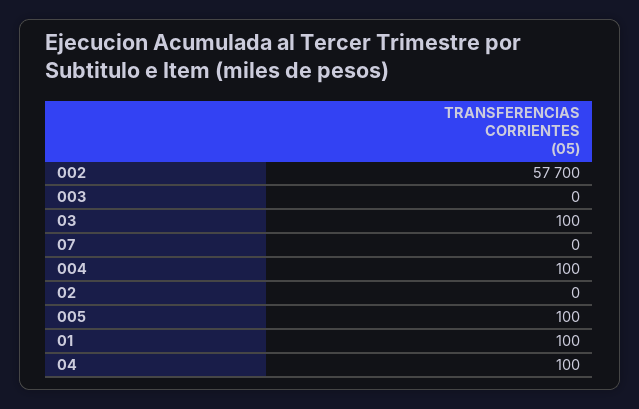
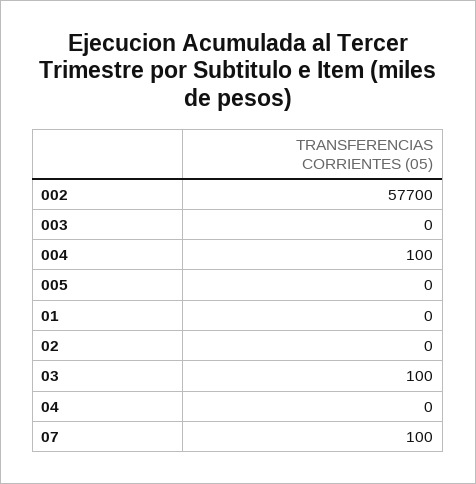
  {
    "002": 57700,
    "003": 0,
    "03": 100,
-   "07": 0,
+   "07": 100,
    "004": 100,
    "02": 0,
-   "005": 100,
+   "005": 0,
-   "01": 100,
+   "01": 0,
-   "04": 100
+   "04": 0
  }

